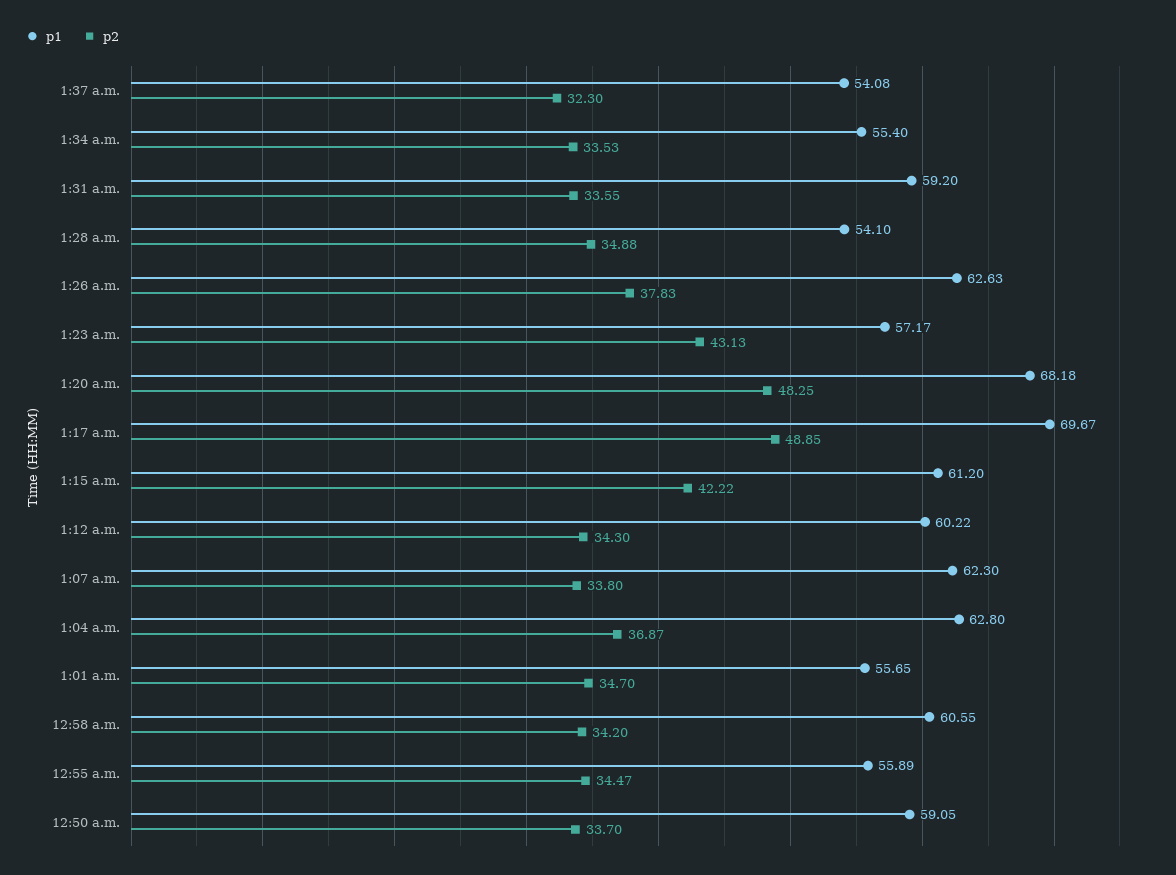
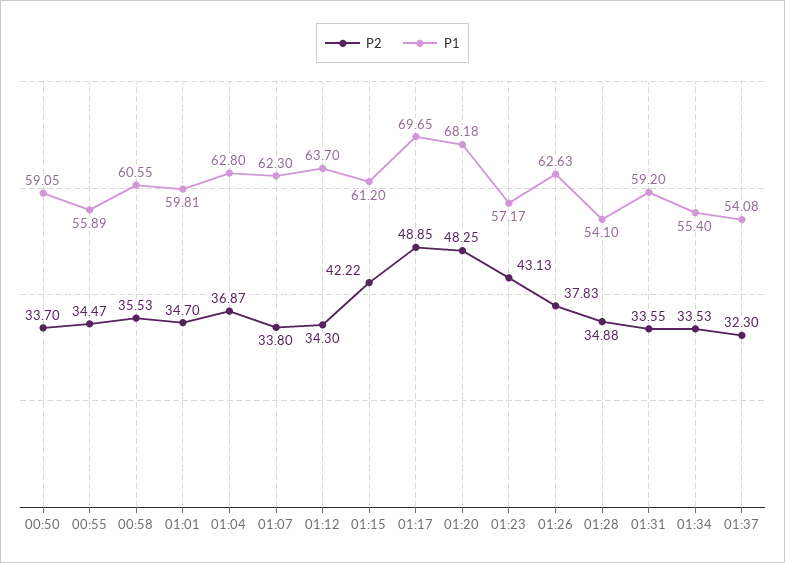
  {
    "p1": {
      "1:37 a.m.": 54.08,
      "1:34 a.m.": 55.4,
      "1:31 a.m.": 59.2,
      "1:28 a.m.": 54.1,
      "1:26 a.m.": 62.63,
      "1:23 a.m.": 57.17,
      "1:20 a.m.": 68.18,
-     "1:17 a.m.": 69.67,
+     "1:17 a.m.": 69.65,
      "1:15 a.m.": 61.2,
-     "1:12 a.m.": 60.22,
+     "1:12 a.m.": 63.7,
      "1:07 a.m.": 62.3,
      "1:04 a.m.": 62.8,
-     "1:01 a.m.": 55.65,
+     "1:01 a.m.": 59.81,
      "12:58 a.m.": 60.55,
      "12:55 a.m.": 55.89,
      "12:50 a.m.": 59.05
    },
    "p2": {
      "1:37 a.m.": 32.3,
      "1:34 a.m.": 33.53,
      "1:31 a.m.": 33.55,
      "1:28 a.m.": 34.88,
      "1:26 a.m.": 37.83,
      "1:23 a.m.": 43.13,
      "1:20 a.m.": 48.25,
      "1:17 a.m.": 48.85,
      "1:15 a.m.": 42.22,
      "1:12 a.m.": 34.3,
      "1:07 a.m.": 33.8,
      "1:04 a.m.": 36.87,
      "1:01 a.m.": 34.7,
-     "12:58 a.m.": 34.2,
+     "12:58 a.m.": 35.53,
      "12:55 a.m.": 34.47,
      "12:50 a.m.": 33.7
    }
  }

